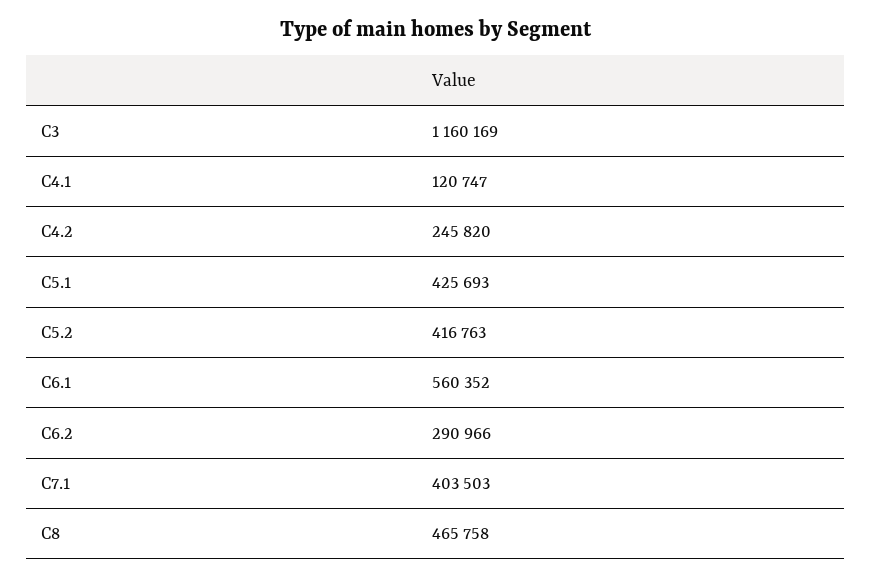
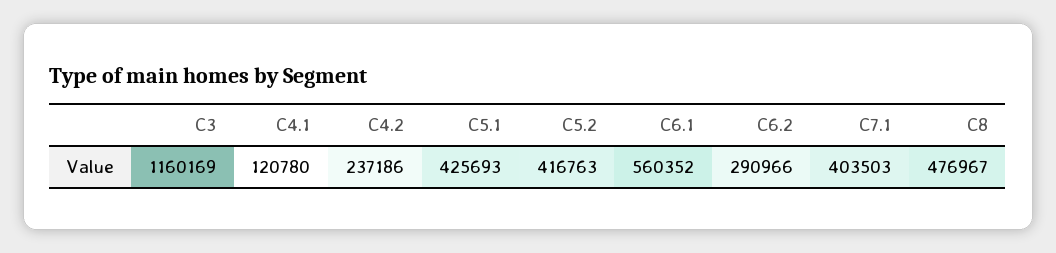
  {
    "C3": 1160169,
-   "C4.1": 120747,
+   "C4.1": 120780,
-   "C4.2": 245820,
+   "C4.2": 237186,
    "C5.1": 425693,
    "C5.2": 416763,
    "C6.1": 560352,
    "C6.2": 290966,
    "C7.1": 403503,
-   "C8": 465758
+   "C8": 476967
  }

